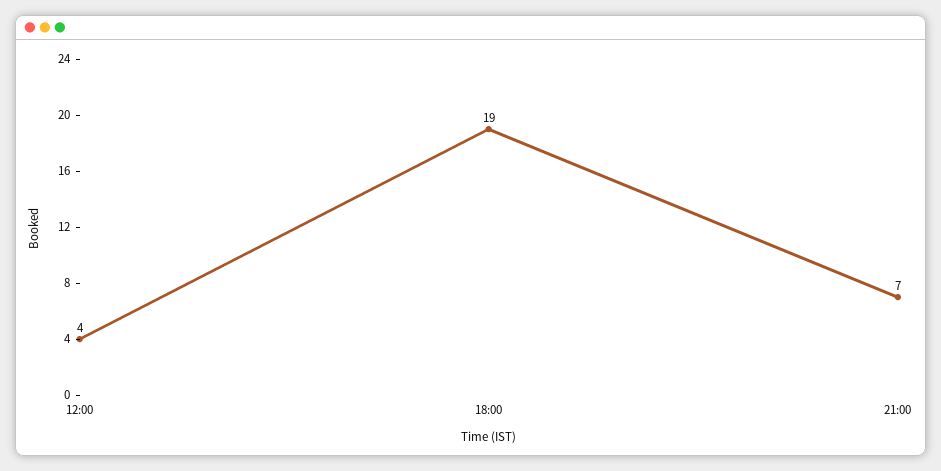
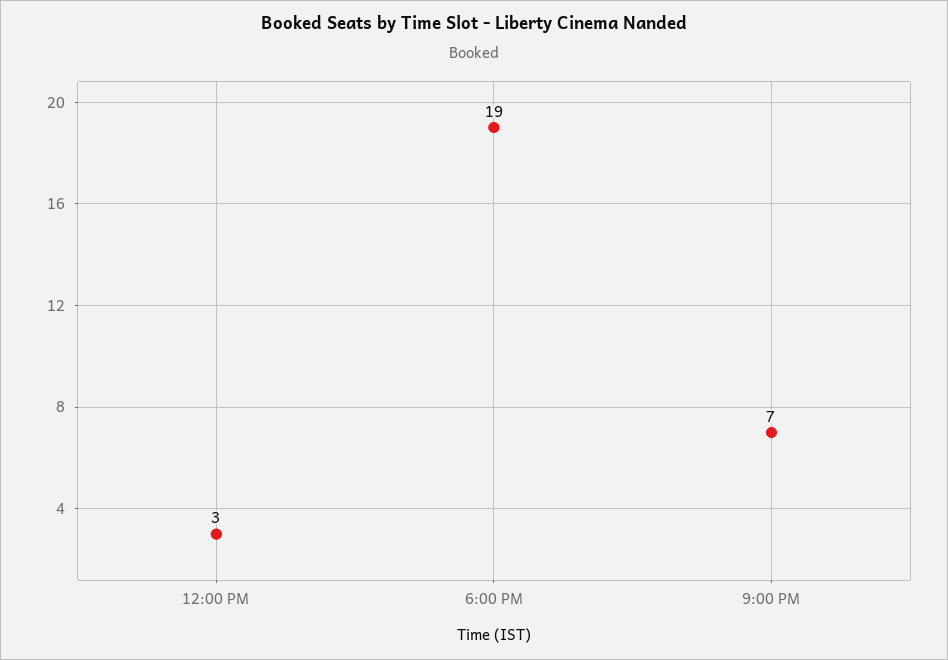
  {
-   "12:00": 4,
+   "12:00": 3,
    "18:00": 19,
    "21:00": 7
  }

